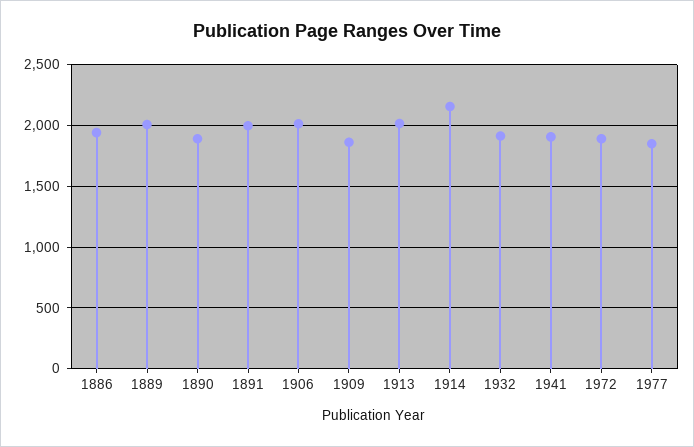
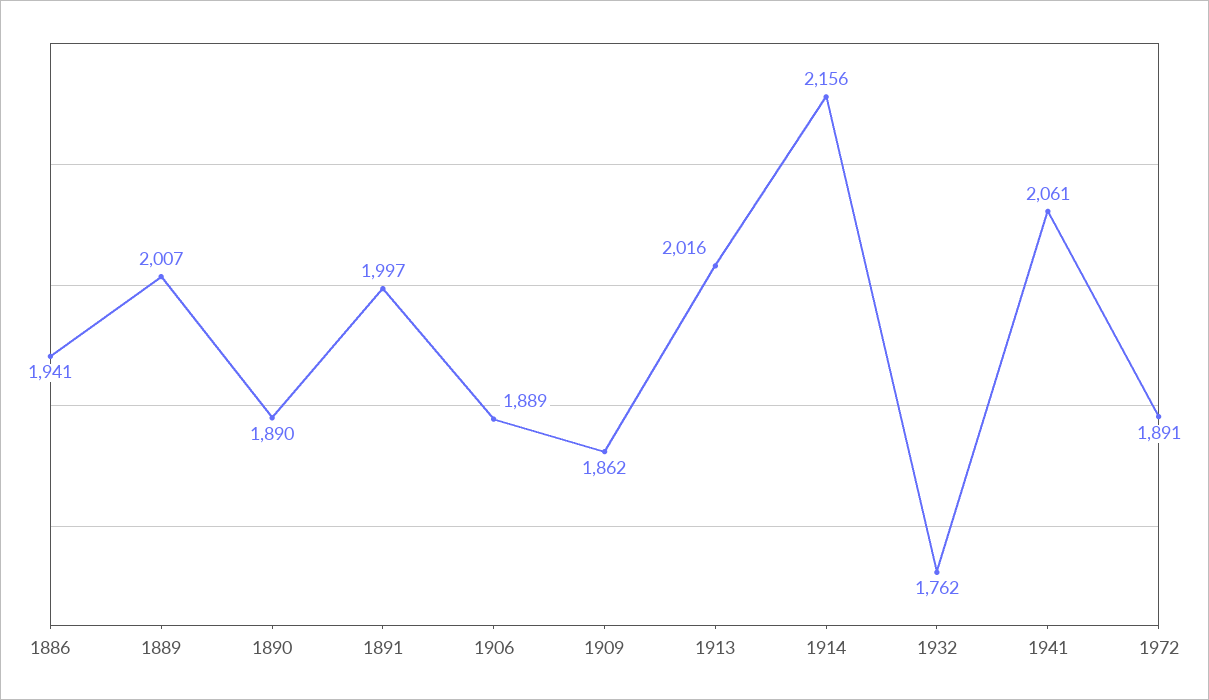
  {
    "1886": 1941,
    "1889": 2007,
    "1890": 1890,
    "1891": 1997,
-   "1906": 2000,
+   "1906": 1889,
    "1909": 1862,
    "1913": 2016,
    "1914": 2156,
-   "1932": 1900,
+   "1932": 1762,
-   "1941": 1900,
+   "1941": 2061,
-   "1972": 1891,
+   "1972": 1891
-   "1977": 1850
  }

